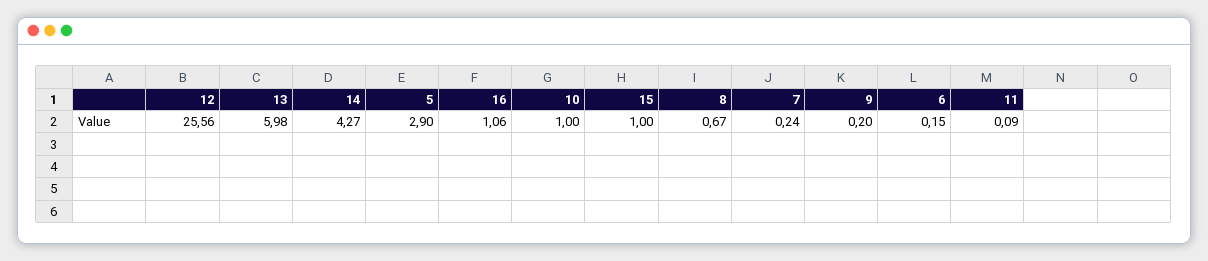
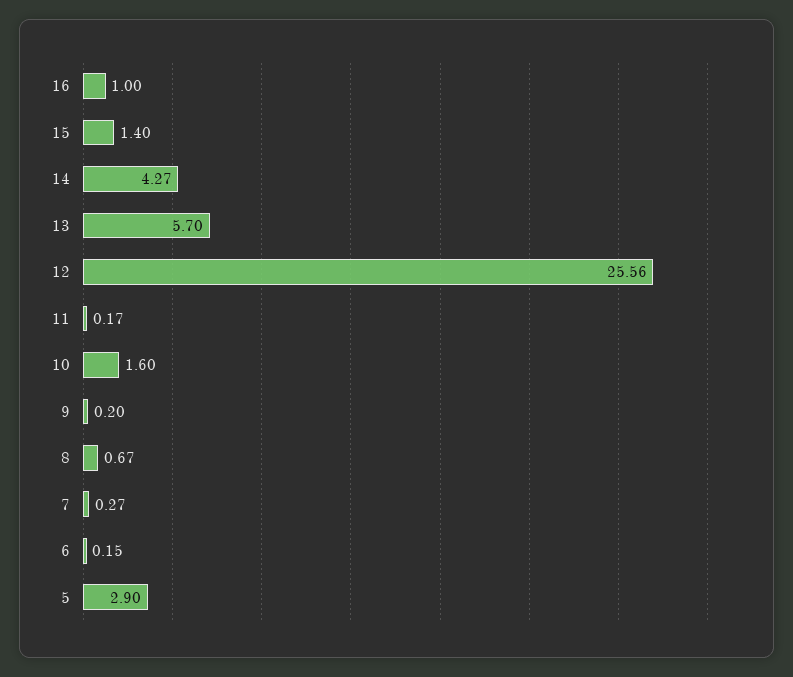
  {
    "12": 25.56,
-   "13": 5.98,
+   "13": 5.7,
    "14": 4.27,
    "5": 2.9,
-   "16": 1.06,
+   "16": 1,
-   "10": 1,
+   "10": 1.6,
-   "15": 1,
+   "15": 1.4,
    "8": 0.67,
-   "7": 0.24,
+   "7": 0.27,
    "9": 0.2,
    "6": 0.15,
-   "11": 0.09
+   "11": 0.17
  }

